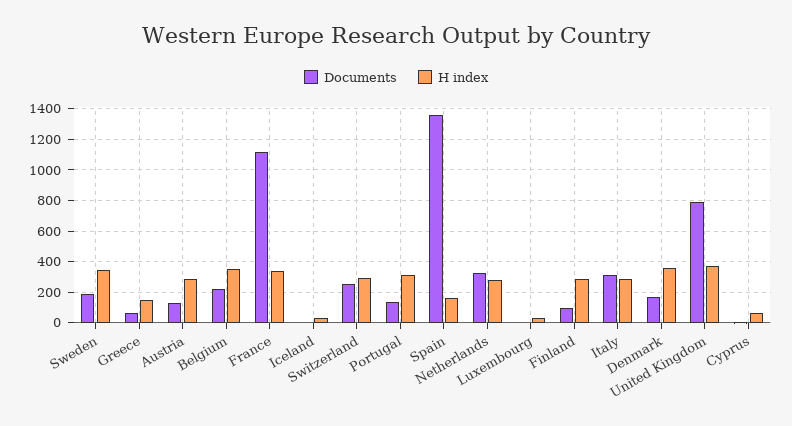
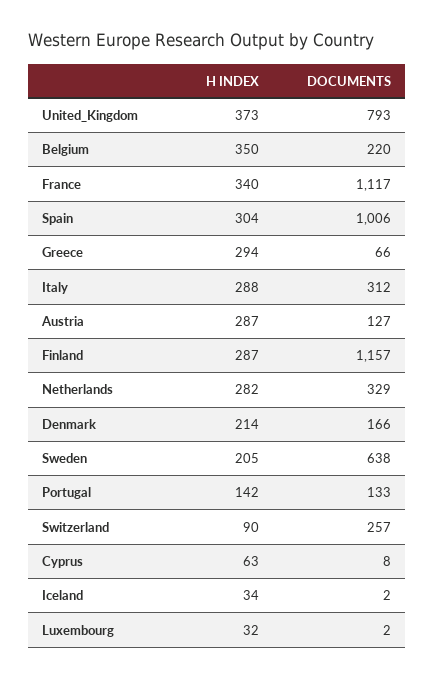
  {
    "Documents": {
-     "Sweden": 200,
+     "Sweden": 638,
      "Greece": 66,
      "Austria": 127,
      "Belgium": 220,
      "France": 1117,
      "Iceland": 2,
      "Switzerland": 257,
      "Portugal": 133,
-     "Spain": 1350,
+     "Spain": 1006,
      "Netherlands": 329,
      "Luxembourg": 2,
-     "Finland": 100,
+     "Finland": 1157,
      "Italy": 312,
      "Denmark": 166,
      "United Kingdom": 793,
      "Cyprus": 8
    },
    "H index": {
-     "Sweden": 350,
+     "Sweden": 205,
-     "Greece": 150,
+     "Greece": 294,
      "Austria": 287,
      "Belgium": 350,
      "France": 340,
      "Iceland": 34,
-     "Switzerland": 300,
+     "Switzerland": 90,
-     "Portugal": 300,
+     "Portugal": 142,
-     "Spain": 150,
+     "Spain": 304,
      "Netherlands": 282,
      "Luxembourg": 32,
      "Finland": 287,
      "Italy": 288,
-     "Denmark": 350,
+     "Denmark": 214,
      "United Kingdom": 373,
      "Cyprus": 63
    }
  }

